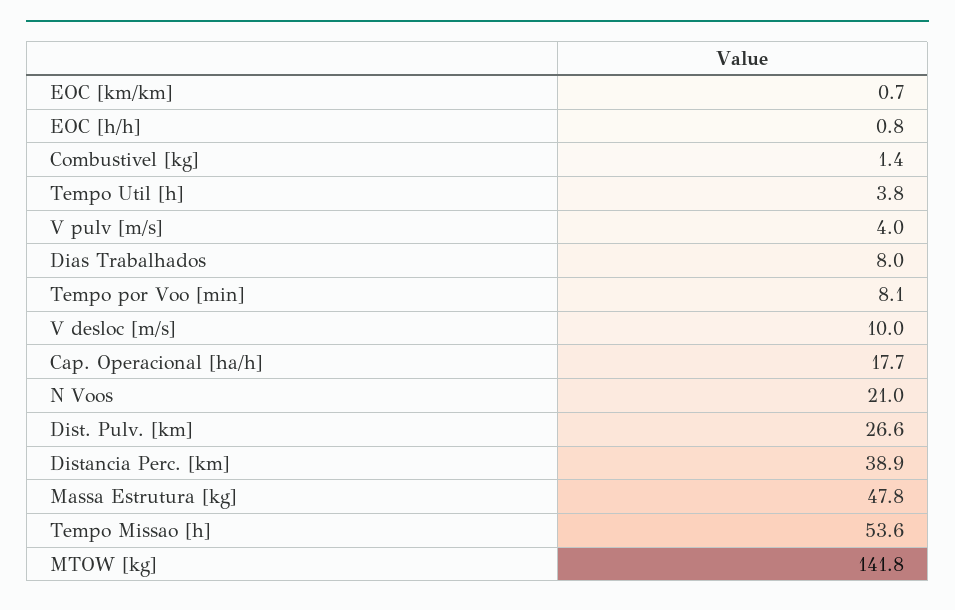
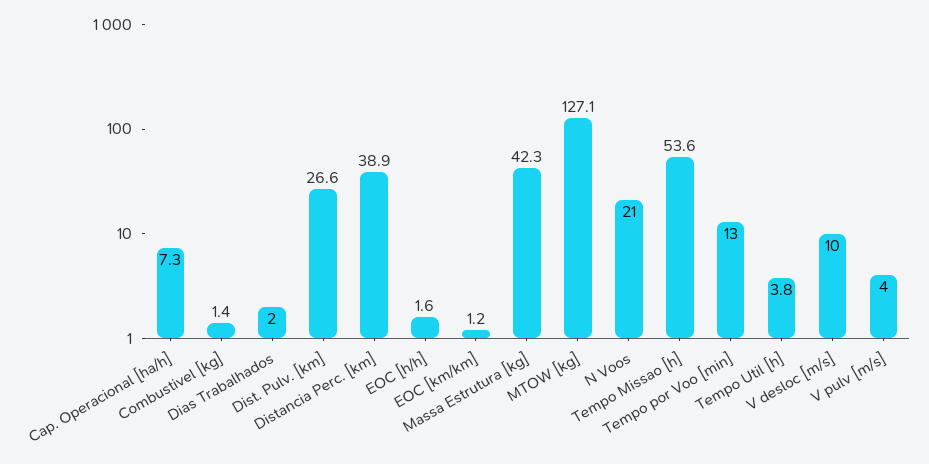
  {
-   "EOC [km/km]": 0.7,
+   "EOC [km/km]": 1.2,
-   "EOC [h/h]": 0.8,
+   "EOC [h/h]": 1.6,
    "Combustivel [kg]": 1.4,
    "Tempo Util [h]": 3.8,
    "V pulv [m/s]": 4,
-   "Dias Trabalhados": 8,
+   "Dias Trabalhados": 2,
-   "Tempo por Voo [min]": 8.1,
+   "Tempo por Voo [min]": 13,
    "V desloc [m/s]": 10,
-   "Cap. Operacional [ha/h]": 17.7,
+   "Cap. Operacional [ha/h]": 7.3,
    "N Voos": 21,
    "Dist. Pulv. [km]": 26.6,
    "Distancia Perc. [km]": 38.9,
-   "Massa Estrutura [kg]": 47.8,
+   "Massa Estrutura [kg]": 42.3,
    "Tempo Missao [h]": 53.6,
-   "MTOW [kg]": 141.8
+   "MTOW [kg]": 127.1
  }

